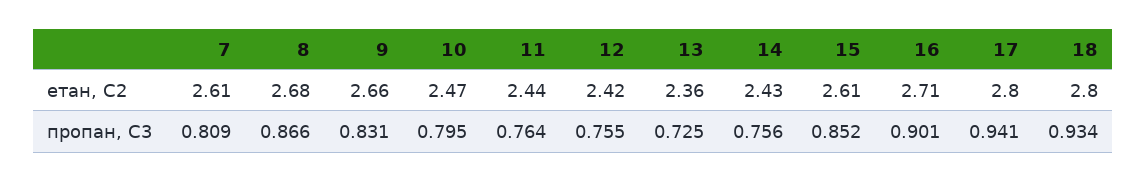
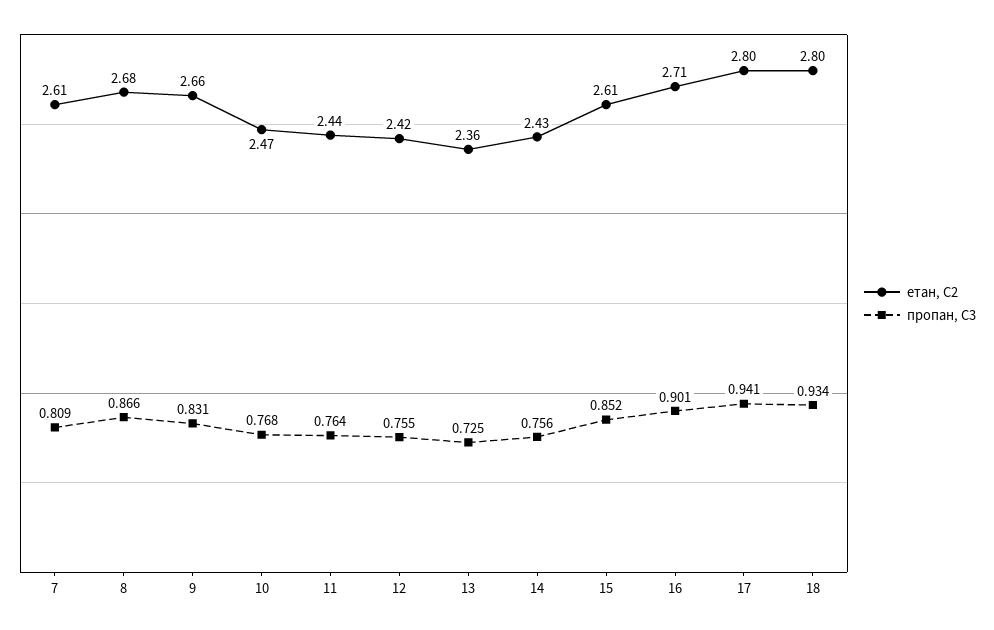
  {
    "етан, С2": {
      "7": 2.61,
      "8": 2.68,
      "9": 2.66,
      "10": 2.47,
      "11": 2.44,
      "12": 2.42,
      "13": 2.36,
      "14": 2.43,
      "15": 2.61,
      "16": 2.71,
      "17": 2.8,
      "18": 2.8
    },
    "пропан, С3": {
      "7": 0.809,
      "8": 0.866,
      "9": 0.831,
-     "10": 0.795,
+     "10": 0.768,
      "11": 0.764,
      "12": 0.755,
      "13": 0.725,
      "14": 0.756,
      "15": 0.852,
      "16": 0.901,
      "17": 0.941,
      "18": 0.934
    }
  }

